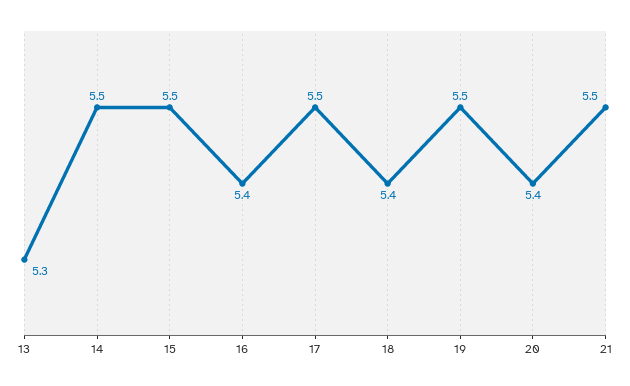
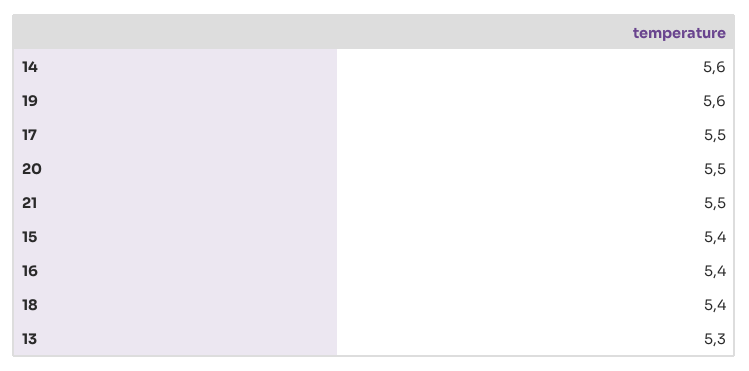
  {
    "13": 5.3,
-   "14": 5.5,
+   "14": 5.6,
-   "15": 5.5,
+   "15": 5.4,
    "16": 5.4,
    "17": 5.5,
    "18": 5.4,
-   "19": 5.5,
+   "19": 5.6,
-   "20": 5.4,
+   "20": 5.5,
    "21": 5.5
  }

